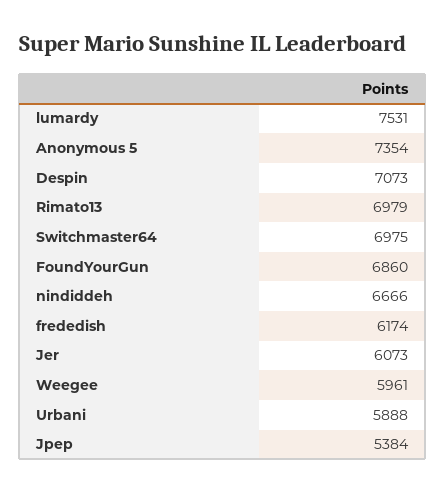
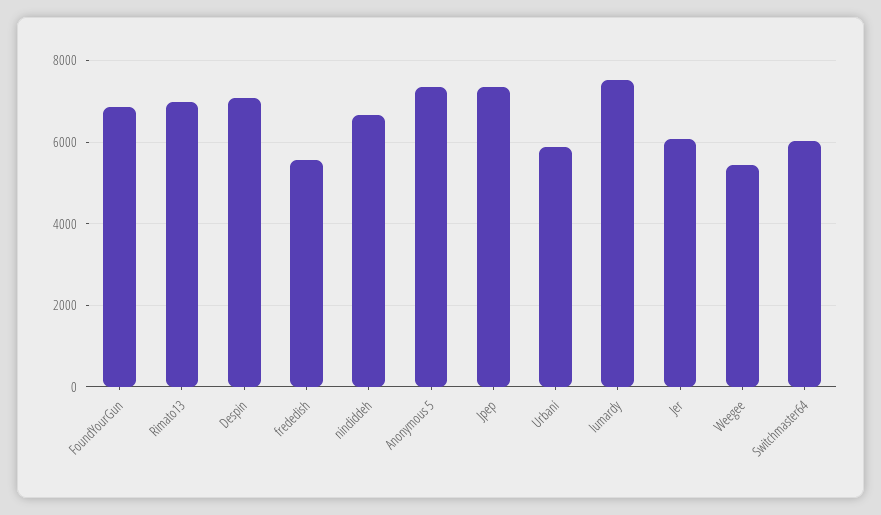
  {
    "lumardy": 7531,
    "Anonymous 5": 7354,
    "Despin": 7073,
    "Rimato13": 6979,
-   "Switchmaster64": 6975,
+   "Switchmaster64": 6000,
    "FoundYourGun": 6860,
    "nindiddeh": 6666,
-   "frededish": 6174,
+   "frededish": 5600,
    "Jer": 6073,
-   "Weegee": 5961,
+   "Weegee": 5400,
    "Urbani": 5888,
-   "Jpep": 5384
+   "Jpep": 7400
  }

